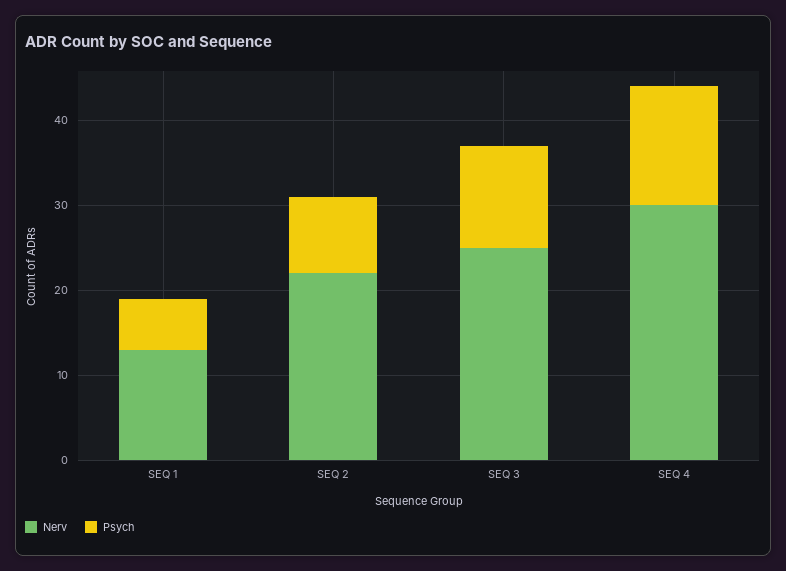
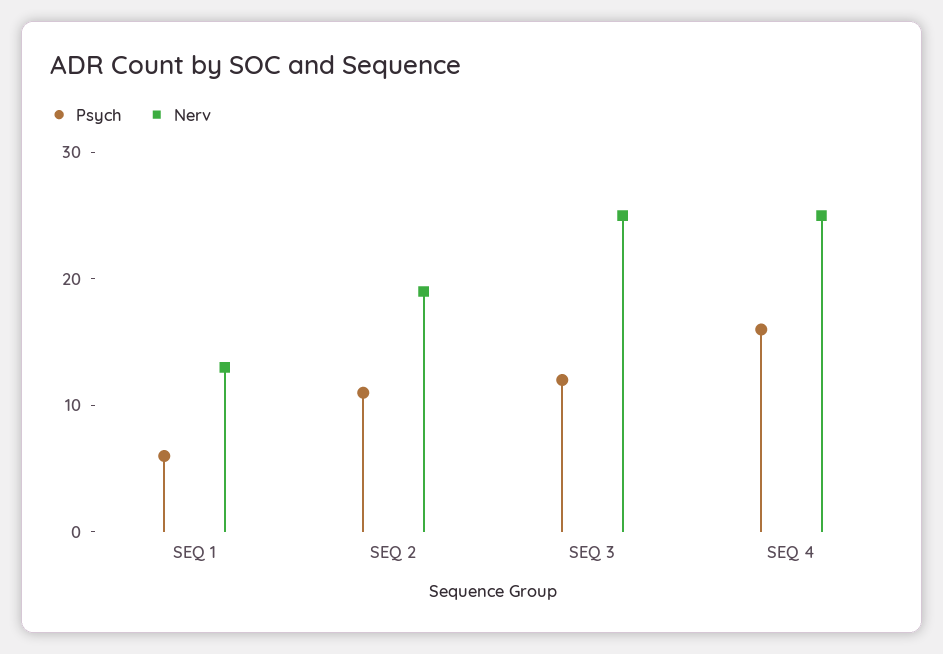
  {
    "Nerv": {
      "SEQ 1": 13,
-     "SEQ 2": 22,
+     "SEQ 2": 19,
      "SEQ 3": 25,
-     "SEQ 4": 30
+     "SEQ 4": 25
    },
    "Psych": {
      "SEQ 1": 6,
-     "SEQ 2": 9,
+     "SEQ 2": 11,
      "SEQ 3": 12,
-     "SEQ 4": 14
+     "SEQ 4": 16
    }
  }

